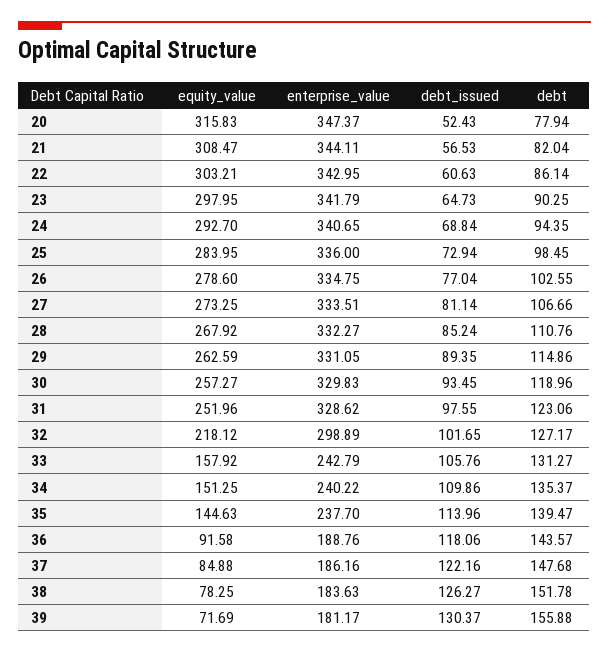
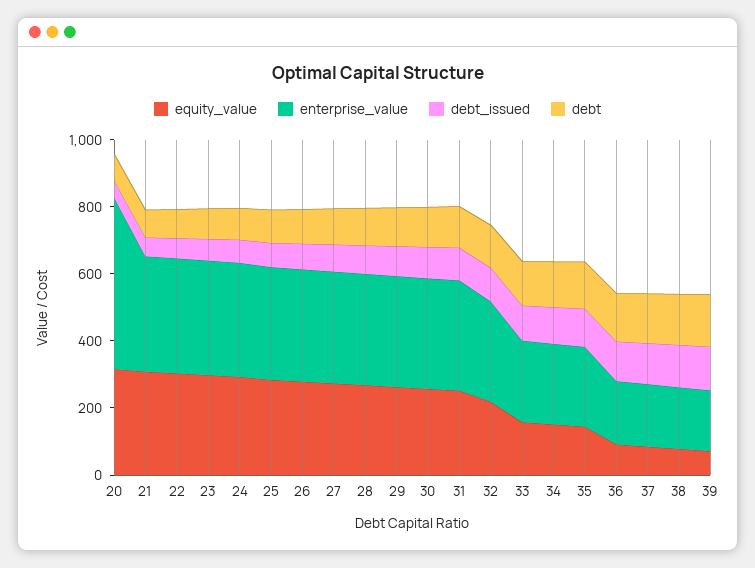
  {
    "equity_value": {
      "20": 315.83,
      "21": 308.47,
      "22": 303.21,
      "23": 297.95,
      "24": 292.7,
      "25": 283.95,
      "26": 278.6,
      "27": 273.25,
      "28": 267.92,
      "29": 262.59,
      "30": 257.27,
      "31": 251.96,
      "32": 218.12,
      "33": 157.92,
      "34": 151.25,
      "35": 144.63,
      "36": 91.58,
      "37": 84.88,
      "38": 78.25,
      "39": 71.69
    },
    "enterprise_value": {
-     "20": 347.37,
+     "20": 500,
      "21": 344.11,
      "22": 342.95,
      "23": 341.79,
      "24": 340.65,
      "25": 336,
      "26": 334.75,
      "27": 333.51,
      "28": 332.27,
      "29": 331.05,
      "30": 329.83,
      "31": 328.62,
      "32": 298.89,
      "33": 242.79,
      "34": 240.22,
      "35": 237.7,
      "36": 188.76,
      "37": 186.16,
      "38": 183.63,
      "39": 181.17
    },
    "debt_issued": {
      "20": 52.43,
      "21": 56.53,
      "22": 60.63,
      "23": 64.73,
      "24": 68.84,
      "25": 72.94,
      "26": 77.04,
      "27": 81.14,
      "28": 85.24,
      "29": 89.35,
      "30": 93.45,
      "31": 97.55,
      "32": 101.65,
      "33": 105.76,
      "34": 109.86,
      "35": 113.96,
      "36": 118.06,
      "37": 122.16,
      "38": 126.27,
      "39": 130.37
    },
    "debt": {
      "20": 77.94,
      "21": 82.04,
      "22": 86.14,
      "23": 90.25,
      "24": 94.35,
      "25": 98.45,
      "26": 102.55,
      "27": 106.66,
      "28": 110.76,
      "29": 114.86,
      "30": 118.96,
      "31": 123.06,
      "32": 127.17,
      "33": 131.27,
      "34": 135.37,
      "35": 139.47,
      "36": 143.57,
      "37": 147.68,
      "38": 151.78,
      "39": 155.88
    }
  }

